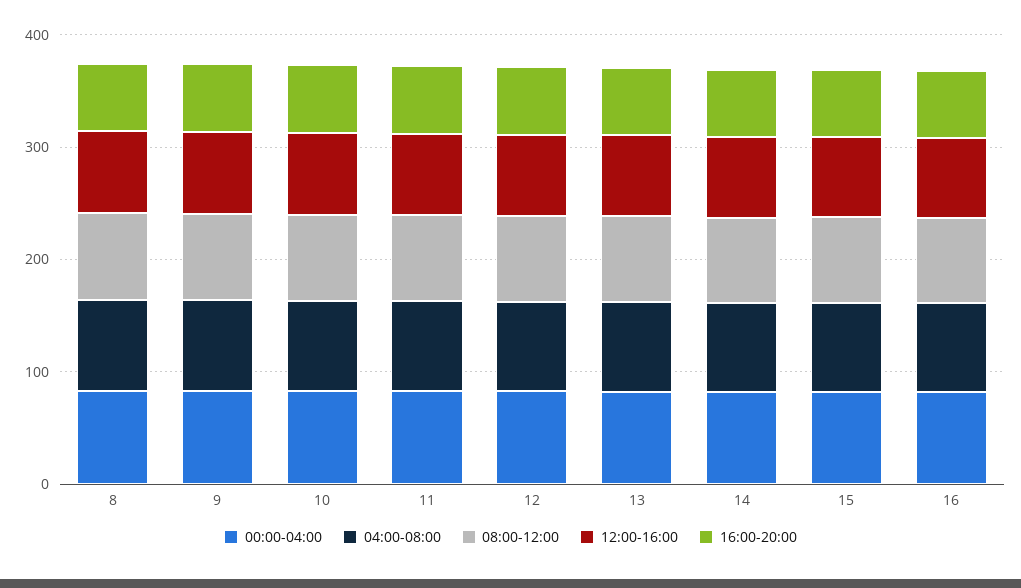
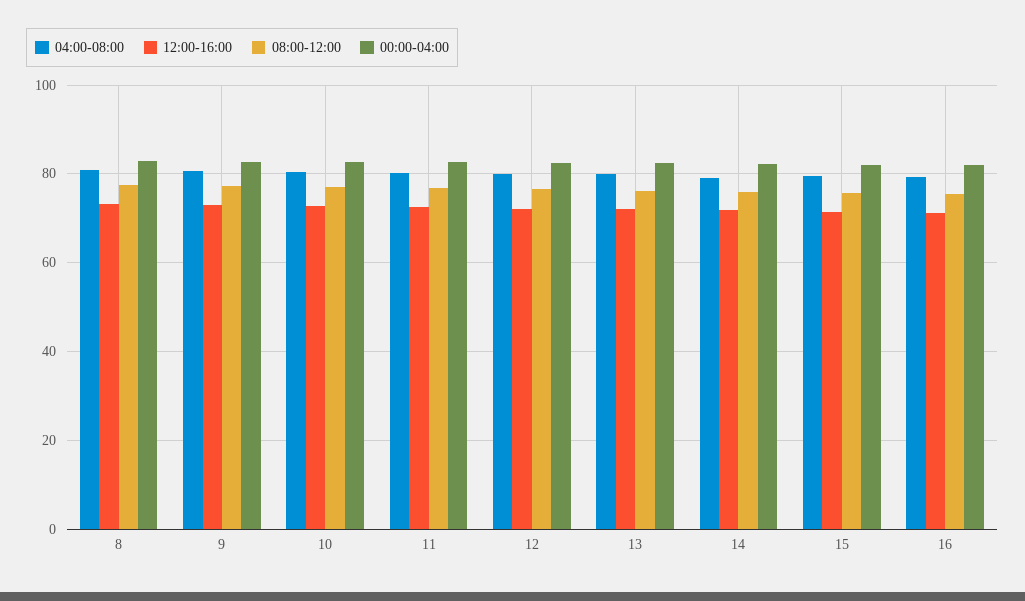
  {
    "00:00-04:00": {
      "8": 82,
      "9": 82,
      "10": 82,
      "11": 82,
      "12": 82,
      "13": 82,
      "14": 82,
      "15": 82,
      "16": 82
    },
    "04:00-08:00": {
      "8": 80,
      "9": 80,
      "10": 80,
      "11": 80,
      "12": 80,
      "13": 80,
      "14": 80,
      "15": 80,
      "16": 80
    },
    "08:00-12:00": {
      "8": 78,
      "9": 78,
      "10": 78,
      "11": 76,
      "12": 76,
      "13": 76,
      "14": 76,
      "15": 76,
      "16": 76
    },
    "12:00-16:00": {
      "8": 74,
      "9": 74,
      "10": 72,
      "11": 72,
      "12": 72,
      "13": 72,
      "14": 72,
      "15": 72,
      "16": 72
-   },
+   }
-   "16:00-20:00": {
-     "8": 60,
-     "9": 60,
-     "10": 60,
-     "11": 60,
-     "12": 60,
-     "13": 60,
-     "14": 60,
-     "15": 60,
-     "16": 60
-   }
  }

